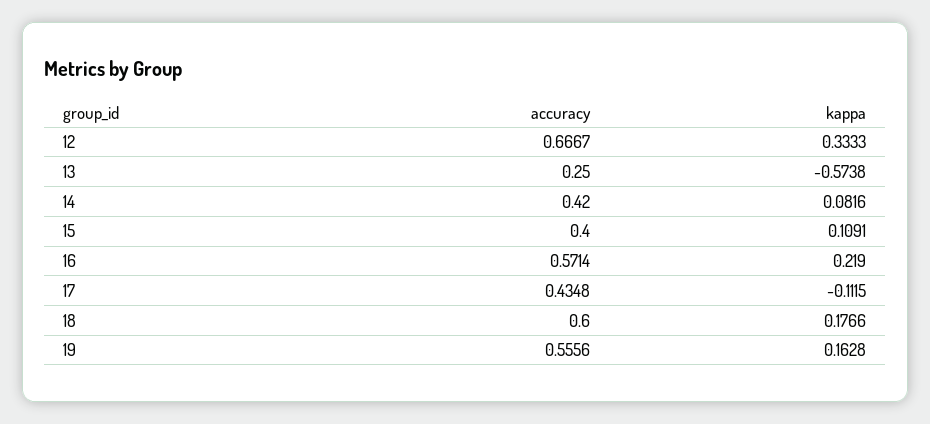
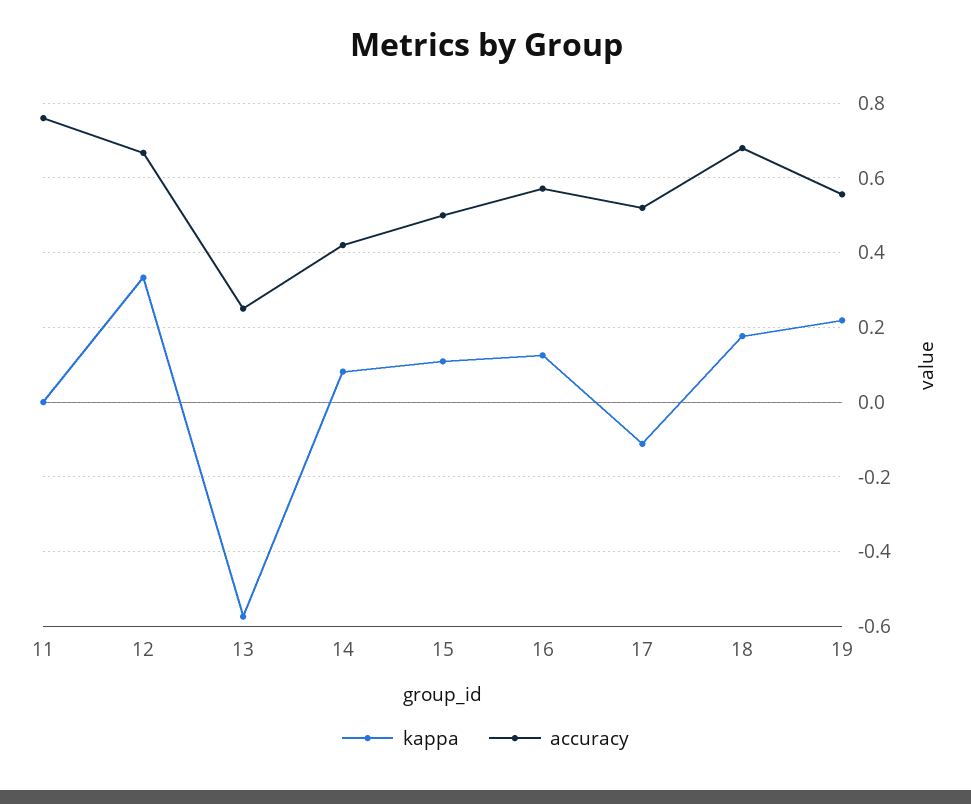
  {
    "accuracy": {
      "12": 0.6667,
      "13": 0.25,
      "14": 0.42,
-     "15": 0.4,
+     "15": 0.5,
      "16": 0.5714,
-     "17": 0.4348,
+     "17": 0.52,
-     "18": 0.6,
+     "18": 0.68,
-     "19": 0.5556
+     "19": 0.5556,
+     "11": 0.76
    },
    "kappa": {
      "12": 0.3333,
      "13": -0.5738,
      "14": 0.0816,
      "15": 0.1091,
-     "16": 0.219,
+     "16": 0.12,
      "17": -0.1115,
      "18": 0.1766,
-     "19": 0.1628
+     "19": 0.22,
+     "11": 0
    }
  }

